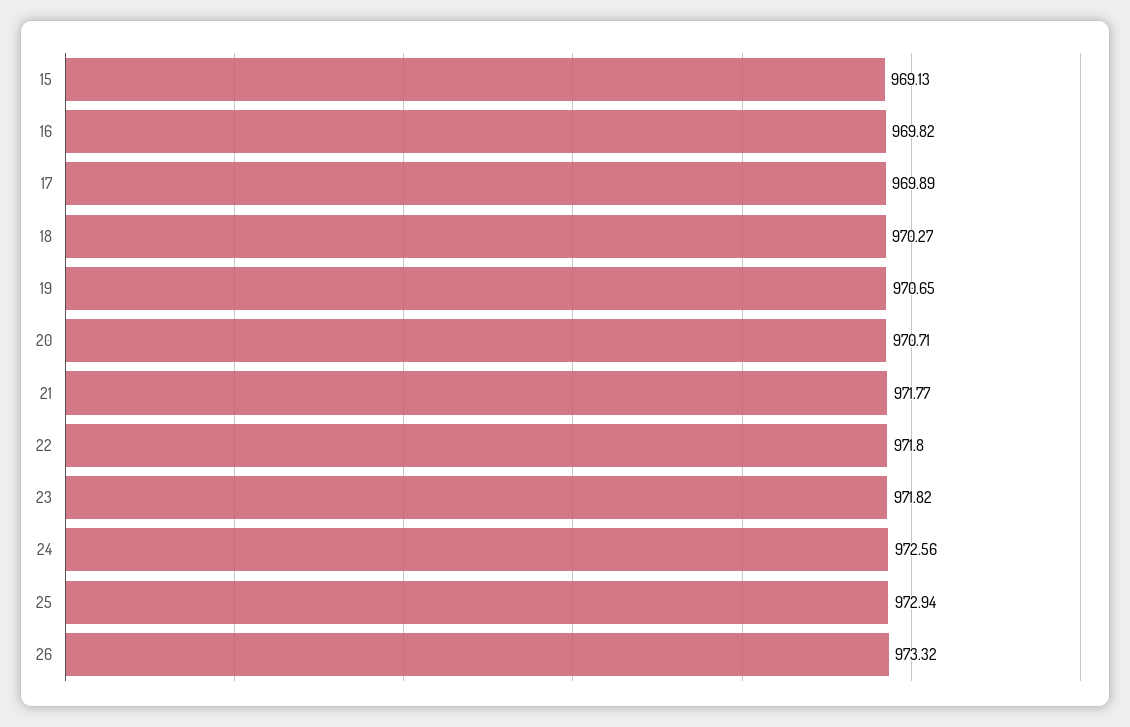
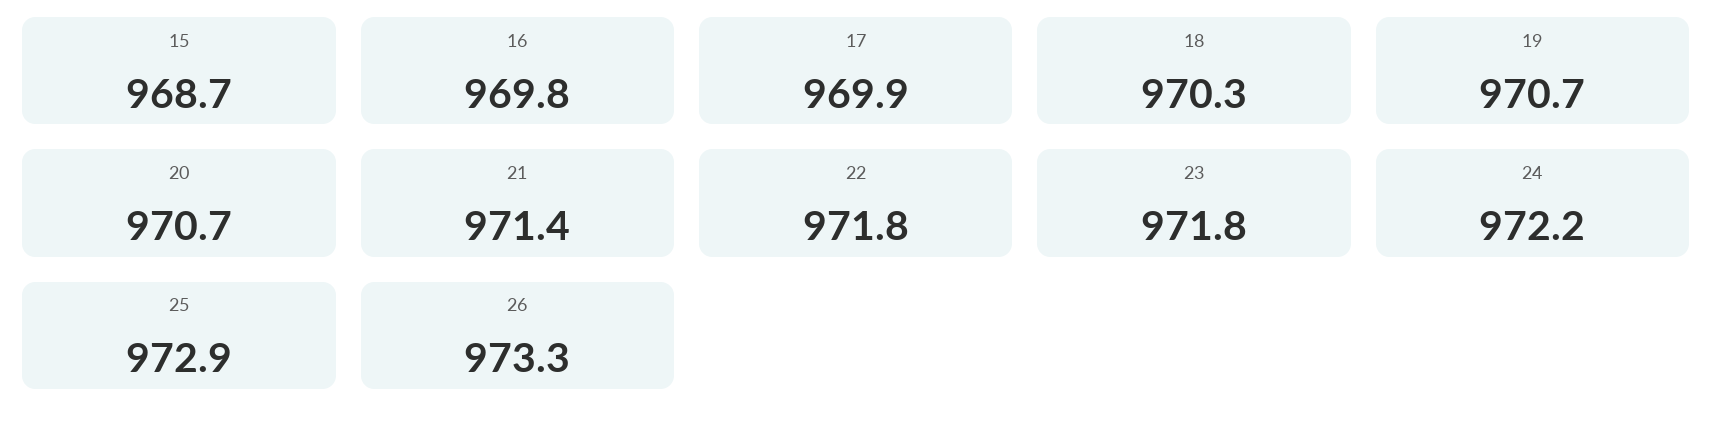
  {
-   "15": 969.13,
+   "15": 968.7,
    "16": 969.82,
    "17": 969.89,
    "18": 970.27,
    "19": 970.65,
    "20": 970.71,
-   "21": 971.77,
+   "21": 971.4,
    "22": 971.8,
    "23": 971.82,
-   "24": 972.56,
+   "24": 972.2,
    "25": 972.94,
    "26": 973.32
  }

